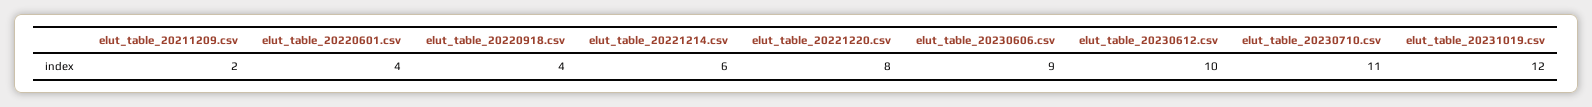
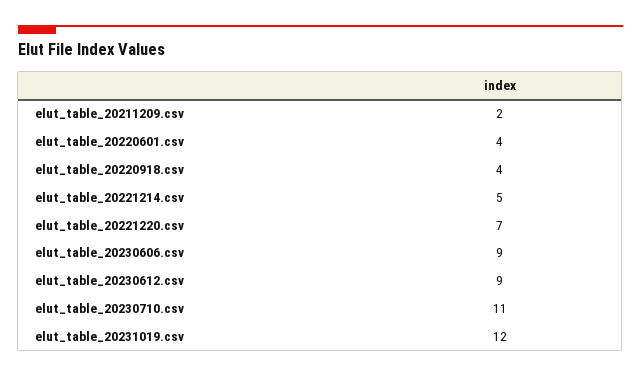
  {
    "elut_table_20211209.csv": 2,
    "elut_table_20220601.csv": 4,
    "elut_table_20220918.csv": 4,
-   "elut_table_20221214.csv": 6,
+   "elut_table_20221214.csv": 5,
-   "elut_table_20221220.csv": 8,
+   "elut_table_20221220.csv": 7,
    "elut_table_20230606.csv": 9,
-   "elut_table_20230612.csv": 10,
+   "elut_table_20230612.csv": 9,
    "elut_table_20230710.csv": 11,
    "elut_table_20231019.csv": 12
  }

